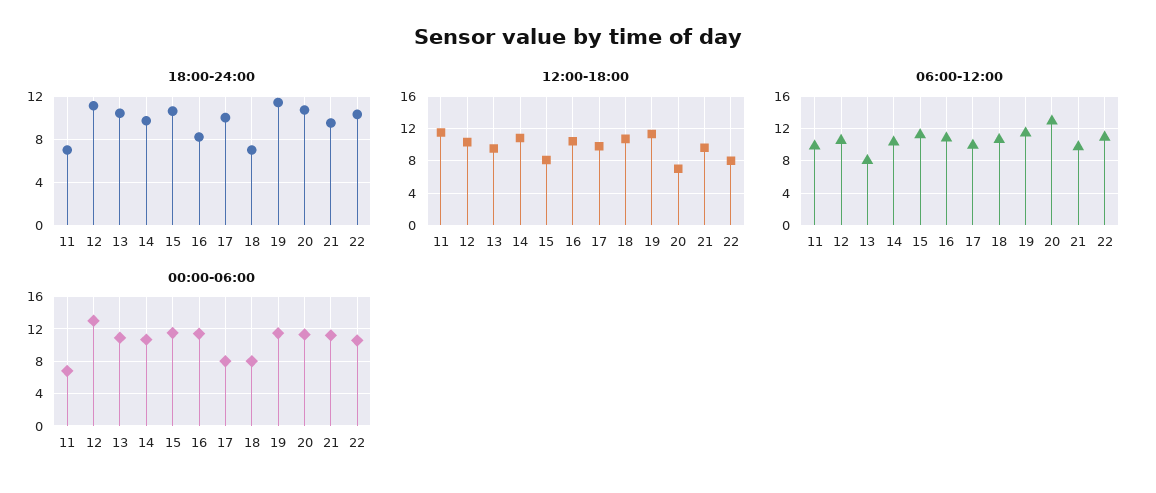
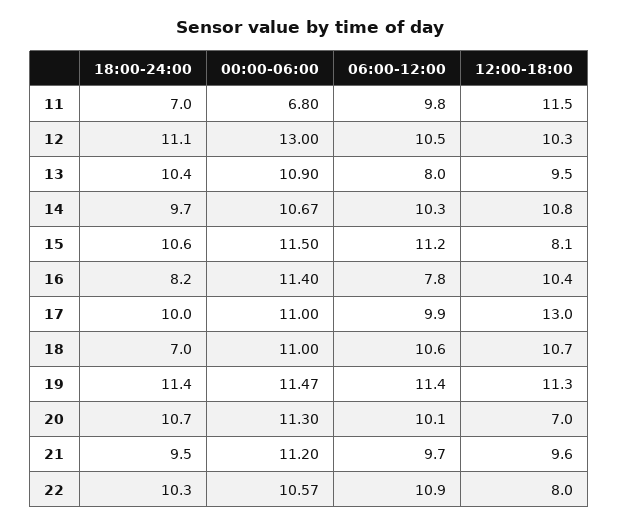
  {
    "18:00-24:00": {
      "11": 7,
      "12": 11.1,
      "13": 10.4,
      "14": 9.7,
      "15": 10.6,
      "16": 8.2,
      "17": 10,
      "18": 7,
      "19": 11.4,
      "20": 10.7,
      "21": 9.5,
      "22": 10.3
    },
    "12:00-18:00": {
      "11": 11.5,
      "12": 10.3,
      "13": 9.5,
      "14": 10.8,
      "15": 8.1,
      "16": 10.4,
-     "17": 10,
+     "17": 13,
      "18": 10.7,
      "19": 11.3,
      "20": 7,
      "21": 9.6,
      "22": 8
    },
    "06:00-12:00": {
      "11": 9.8,
      "12": 10.5,
      "13": 8,
      "14": 10.3,
      "15": 11.2,
-     "16": 11,
+     "16": 7.8,
      "17": 9.9,
      "18": 10.6,
      "19": 11.4,
-     "20": 13,
+     "20": 10.1,
      "21": 9.7,
      "22": 10.9
    },
    "00:00-06:00": {
      "11": 6.8,
      "12": 13,
      "13": 10.9,
      "14": 10.67,
      "15": 11.5,
      "16": 11.4,
-     "17": 8,
+     "17": 11,
-     "18": 8,
+     "18": 11,
      "19": 11.47,
      "20": 11.3,
      "21": 11.2,
      "22": 10.57
    }
  }

